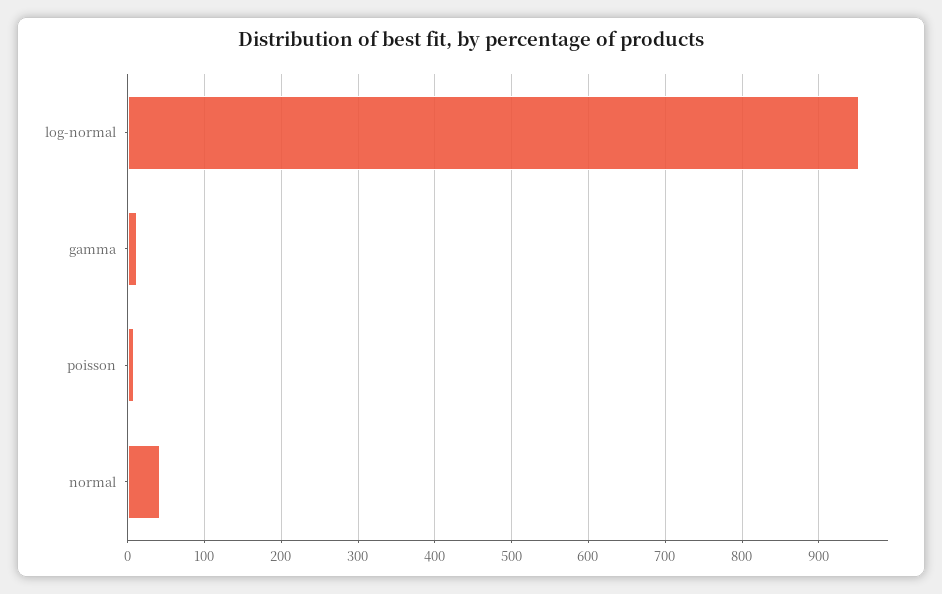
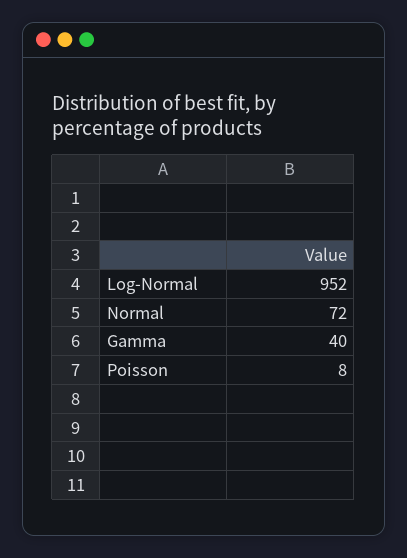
  {
    "log-normal": 952,
-   "gamma": 10,
+   "gamma": 40,
    "poisson": 8,
-   "normal": 40
+   "normal": 72
  }

